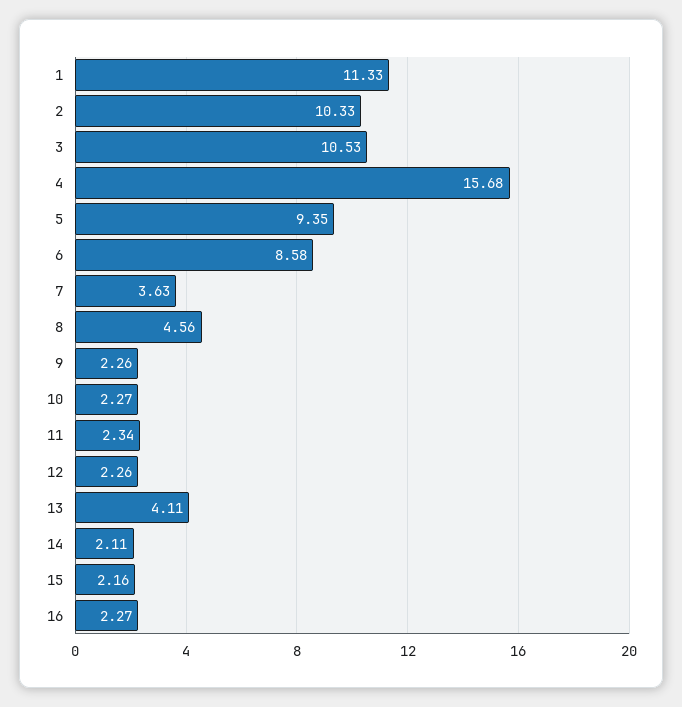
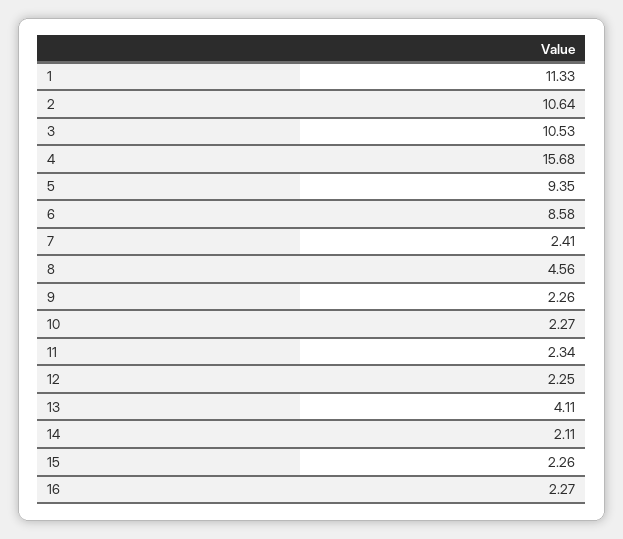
  {
    "1": 11.33,
-   "2": 10.33,
+   "2": 10.64,
    "3": 10.53,
    "4": 15.68,
    "5": 9.35,
    "6": 8.58,
-   "7": 3.63,
+   "7": 2.41,
    "8": 4.56,
    "9": 2.26,
    "10": 2.27,
    "11": 2.34,
-   "12": 2.26,
+   "12": 2.25,
    "13": 4.11,
    "14": 2.11,
-   "15": 2.16,
+   "15": 2.26,
    "16": 2.27
  }

